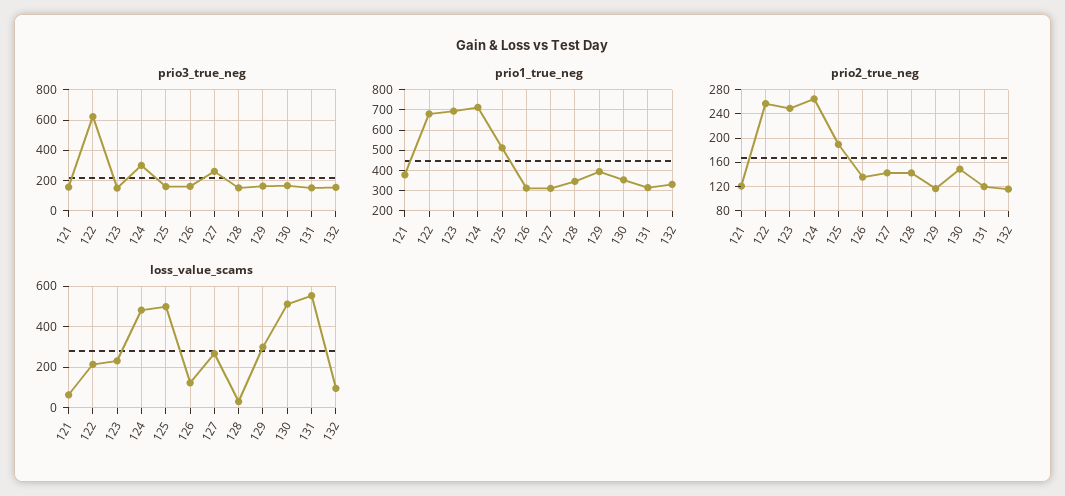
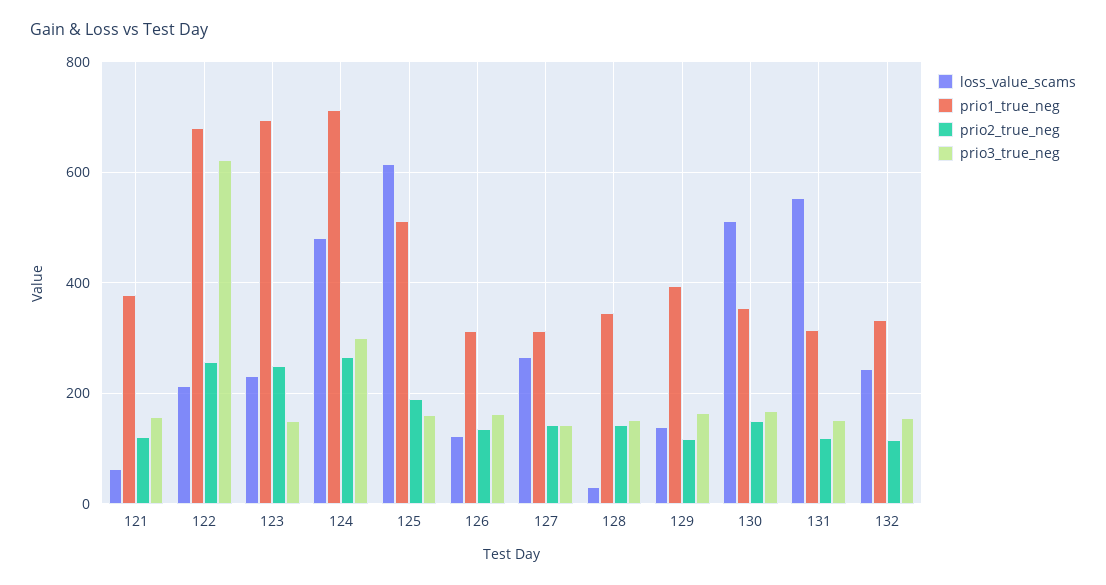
  {
    "prio3_true_neg": {
      "121": 160,
      "122": 620,
      "123": 160,
      "124": 300,
      "125": 160,
      "126": 160,
-     "127": 250,
+     "127": 140,
      "128": 160,
      "129": 160,
      "130": 160,
      "131": 160,
      "132": 160
    },
    "prio1_true_neg": {
      "121": 380,
      "122": 680,
      "123": 700,
      "124": 720,
      "125": 520,
      "126": 320,
      "127": 320,
      "128": 340,
      "129": 400,
      "130": 360,
      "131": 320,
      "132": 340
    },
    "prio2_true_neg": {
      "121": 120,
      "122": 260,
      "123": 250,
      "124": 270,
      "125": 190,
      "126": 140,
      "127": 140,
      "128": 140,
      "129": 120,
      "130": 150,
      "131": 120,
      "132": 120
    },
    "loss_value_scams": {
      "121": 60,
      "122": 220,
      "123": 240,
      "124": 480,
-     "125": 500,
+     "125": 620,
      "126": 120,
      "127": 260,
      "128": 20,
-     "129": 300,
+     "129": 140,
      "130": 520,
      "131": 560,
-     "132": 100
+     "132": 240
    }
  }

